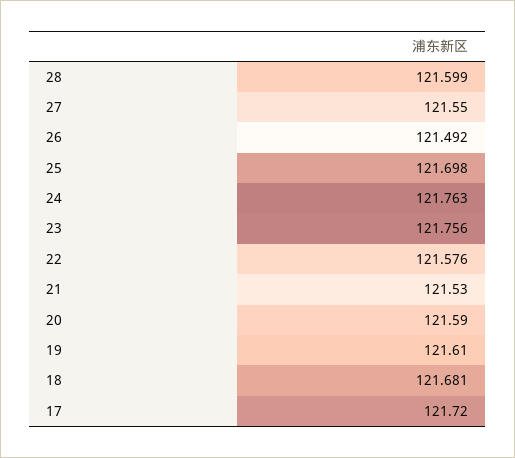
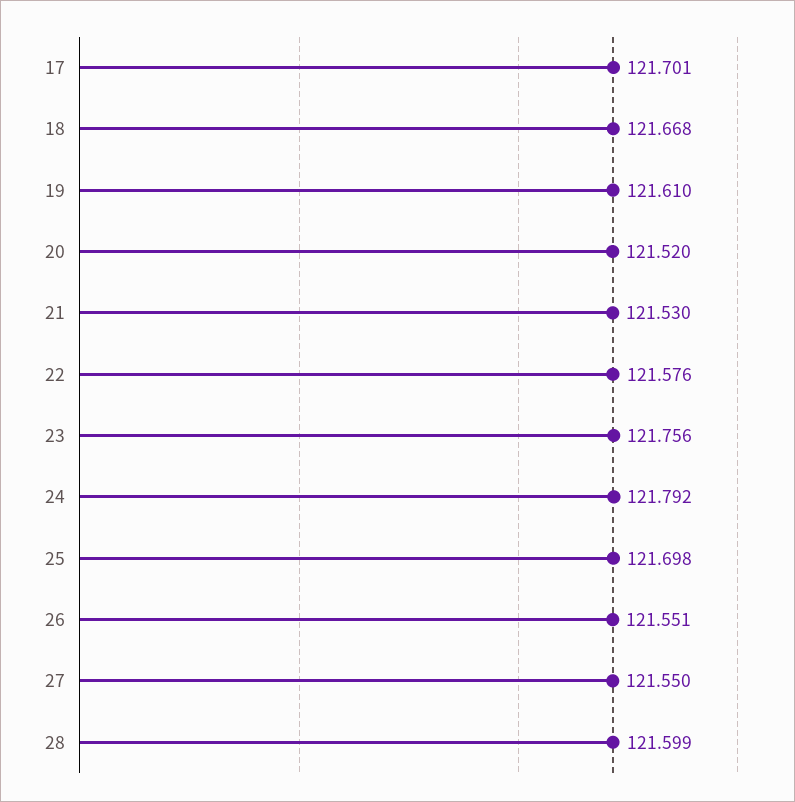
  {
    "28": 121.599,
    "27": 121.55,
-   "26": 121.492,
+   "26": 121.551,
    "25": 121.698,
-   "24": 121.763,
+   "24": 121.792,
    "23": 121.756,
    "22": 121.576,
    "21": 121.53,
-   "20": 121.59,
+   "20": 121.52,
    "19": 121.61,
-   "18": 121.681,
+   "18": 121.668,
-   "17": 121.72
+   "17": 121.701
  }

